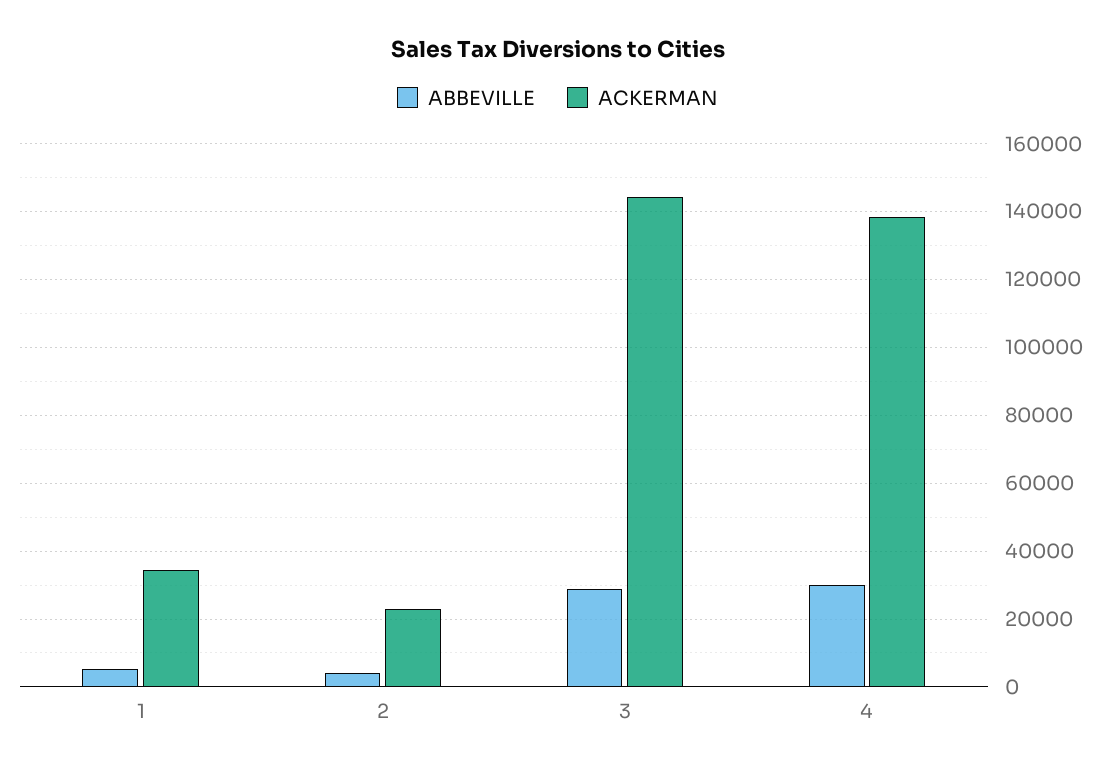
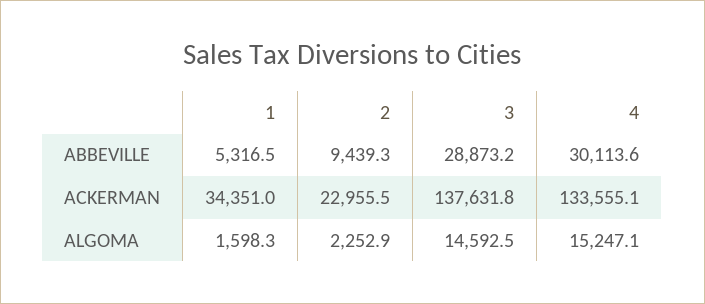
  {
    "ABBEVILLE": {
      "1": 5316.5,
-     "2": 4000,
+     "2": 9439.3,
      "3": 28873.2,
      "4": 30113.6
    },
    "ACKERMAN": {
      "1": 34351,
      "2": 22955.5,
-     "3": 144000,
+     "3": 137631.8,
-     "4": 138000
+     "4": 133555.1
-   }
+   },
+   "ALGOMA": {
+     "1": 1598.3,
+     "2": 2252.9,
+     "3": 14592.5,
+     "4": 15247.1
+   }
  }

